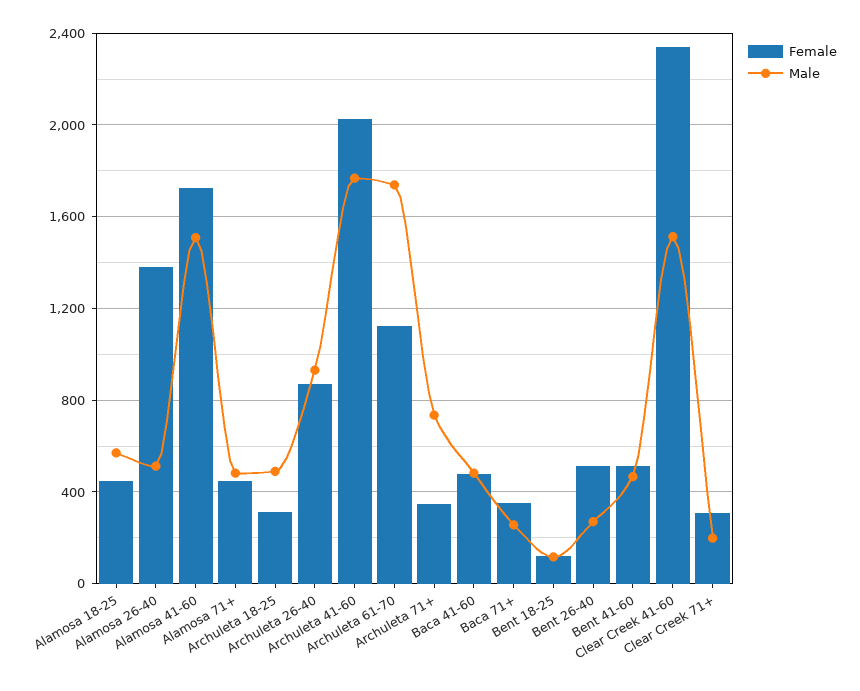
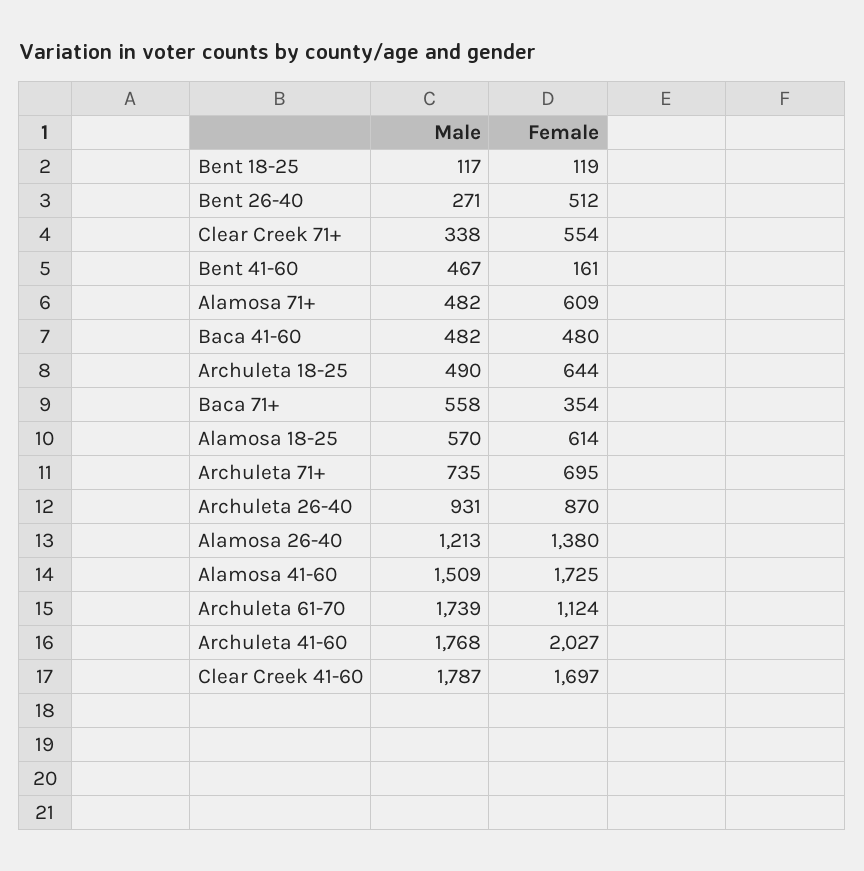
  {
    "Female": {
-     "Alamosa 18-25": 450,
+     "Alamosa 18-25": 614,
      "Alamosa 26-40": 1380,
      "Alamosa 41-60": 1725,
-     "Alamosa 71+": 450,
+     "Alamosa 71+": 609,
-     "Archuleta 18-25": 300,
+     "Archuleta 18-25": 644,
      "Archuleta 26-40": 870,
      "Archuleta 41-60": 2027,
      "Archuleta 61-70": 1124,
-     "Archuleta 71+": 350,
+     "Archuleta 71+": 695,
      "Baca 41-60": 480,
      "Baca 71+": 354,
      "Bent 18-25": 119,
      "Bent 26-40": 512,
-     "Bent 41-60": 500,
+     "Bent 41-60": 161,
-     "Clear Creek 41-60": 2350,
+     "Clear Creek 41-60": 1697,
-     "Clear Creek 71+": 300
+     "Clear Creek 71+": 554
    },
    "Male": {
      "Alamosa 18-25": 570,
-     "Alamosa 26-40": 500,
+     "Alamosa 26-40": 1213,
      "Alamosa 41-60": 1509,
      "Alamosa 71+": 482,
      "Archuleta 18-25": 490,
      "Archuleta 26-40": 931,
      "Archuleta 41-60": 1768,
      "Archuleta 61-70": 1739,
      "Archuleta 71+": 735,
      "Baca 41-60": 482,
-     "Baca 71+": 250,
+     "Baca 71+": 558,
      "Bent 18-25": 117,
      "Bent 26-40": 271,
      "Bent 41-60": 467,
-     "Clear Creek 41-60": 1500,
+     "Clear Creek 41-60": 1787,
-     "Clear Creek 71+": 200
+     "Clear Creek 71+": 338
    }
  }

